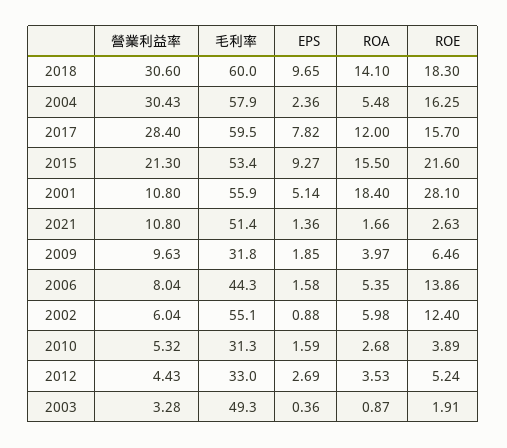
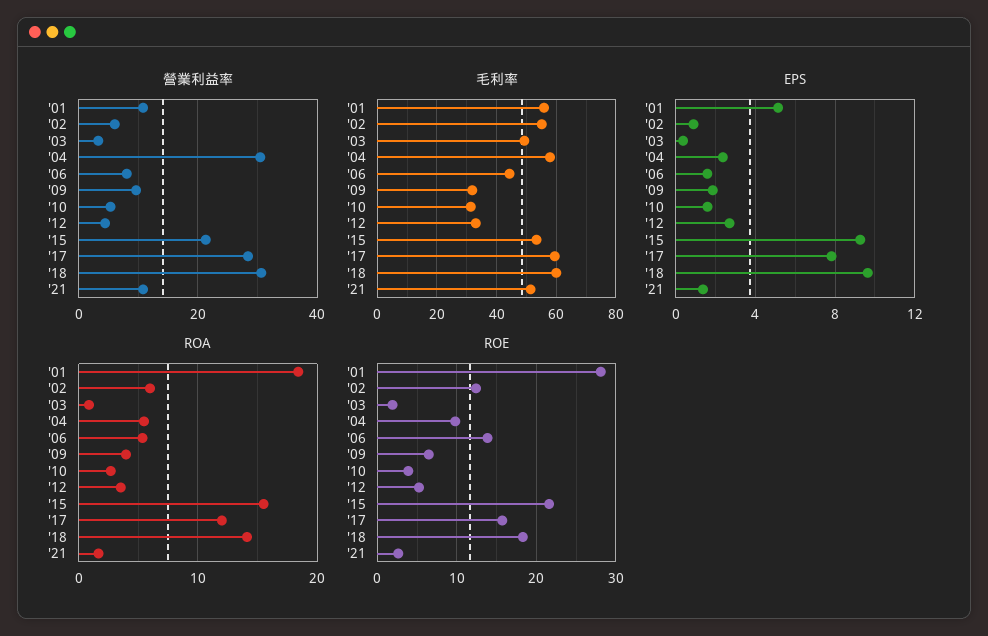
  {
    "營業利益率": {
      "2018": 30.6,
      "2004": 30.43,
      "2017": 28.4,
      "2015": 21.3,
      "2001": 10.8,
      "2021": 10.8,
      "2009": 9.63,
      "2006": 8.04,
      "2002": 6.04,
      "2010": 5.32,
      "2012": 4.43,
      "2003": 3.28
    },
    "毛利率": {
      "2018": 60,
      "2004": 57.9,
      "2017": 59.5,
      "2015": 53.4,
      "2001": 55.9,
      "2021": 51.4,
      "2009": 31.8,
      "2006": 44.3,
      "2002": 55.1,
      "2010": 31.3,
      "2012": 33,
      "2003": 49.3
    },
    "EPS": {
      "2018": 9.65,
      "2004": 2.36,
      "2017": 7.82,
      "2015": 9.27,
      "2001": 5.14,
      "2021": 1.36,
      "2009": 1.85,
      "2006": 1.58,
      "2002": 0.88,
      "2010": 1.59,
      "2012": 2.69,
      "2003": 0.36
    },
    "ROA": {
      "2018": 14.1,
      "2004": 5.48,
      "2017": 12,
      "2015": 15.5,
      "2001": 18.4,
      "2021": 1.66,
      "2009": 3.97,
      "2006": 5.35,
      "2002": 5.98,
      "2010": 2.68,
      "2012": 3.53,
      "2003": 0.87
    },
    "ROE": {
      "2018": 18.3,
-     "2004": 16.25,
+     "2004": 10,
      "2017": 15.7,
      "2015": 21.6,
      "2001": 28.1,
      "2021": 2.63,
      "2009": 6.46,
      "2006": 13.86,
      "2002": 12.4,
      "2010": 3.89,
      "2012": 5.24,
      "2003": 1.91
    }
  }

